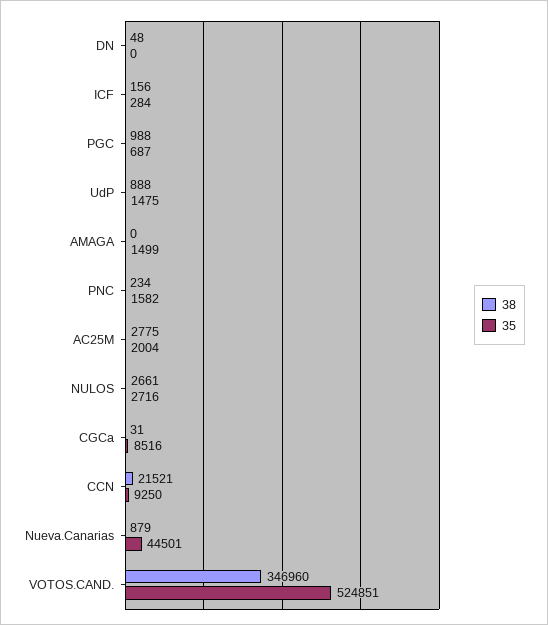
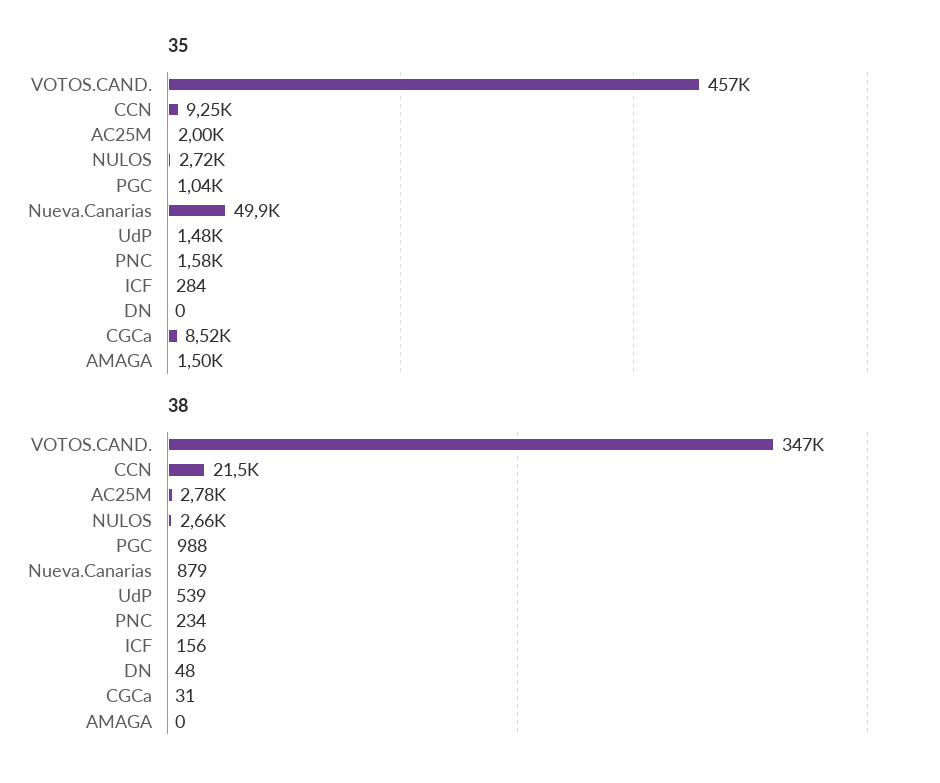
  {
    "38": {
      "DN": 48,
      "ICF": 156,
      "PGC": 988,
-     "UdP": 888,
+     "UdP": 539,
      "AMAGA": 0,
      "PNC": 234,
      "AC25M": 2775,
      "NULOS": 2661,
      "CGCa": 31,
      "CCN": 21521,
      "Nueva.Canarias": 879,
      "VOTOS.CAND.": 346960
    },
    "35": {
      "DN": 0,
      "ICF": 284,
-     "PGC": 687,
+     "PGC": 1040,
      "UdP": 1475,
      "AMAGA": 1499,
      "PNC": 1582,
      "AC25M": 2004,
      "NULOS": 2716,
      "CGCa": 8516,
      "CCN": 9250,
-     "Nueva.Canarias": 44501,
+     "Nueva.Canarias": 49900,
-     "VOTOS.CAND.": 524851
+     "VOTOS.CAND.": 457000
    }
  }

